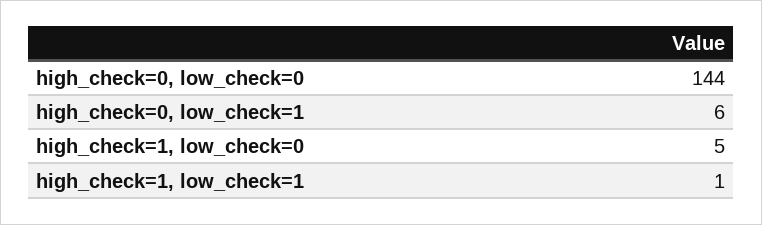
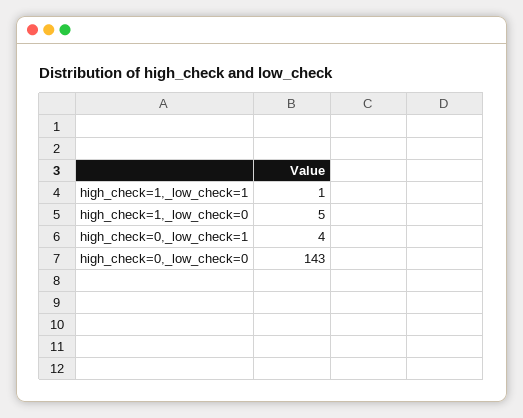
  {
-   "high_check=0, low_check=0": 144,
+   "high_check=0, low_check=0": 143,
-   "high_check=0, low_check=1": 6,
+   "high_check=0, low_check=1": 4,
    "high_check=1, low_check=0": 5,
    "high_check=1, low_check=1": 1
  }

